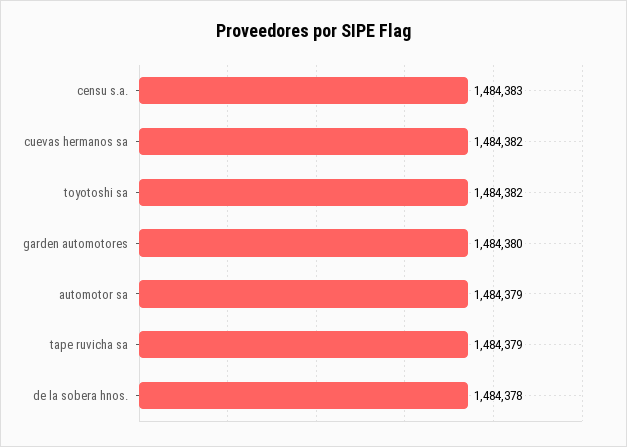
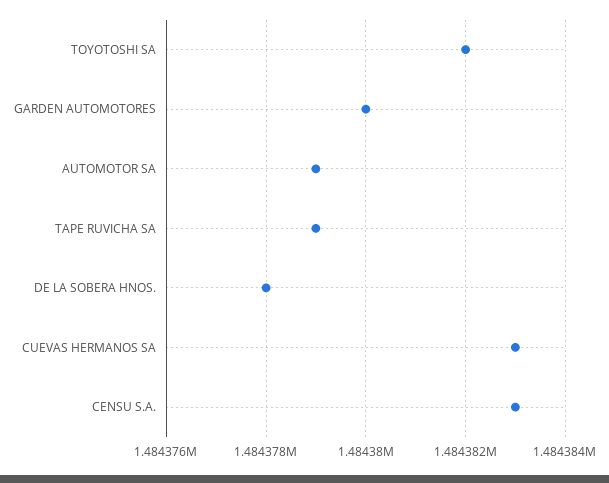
  {
    "censu s.a.": 1484383,
-   "cuevas hermanos sa": 1484382,
+   "cuevas hermanos sa": 1484383,
    "toyotoshi sa": 1484382,
    "garden automotores": 1484380,
    "automotor sa": 1484379,
    "tape ruvicha sa": 1484379,
    "de la sobera hnos.": 1484378
  }

